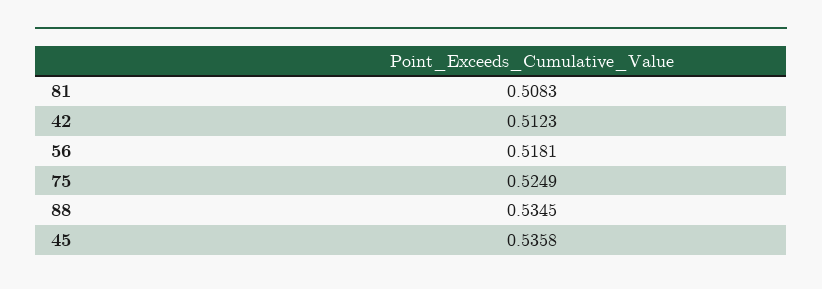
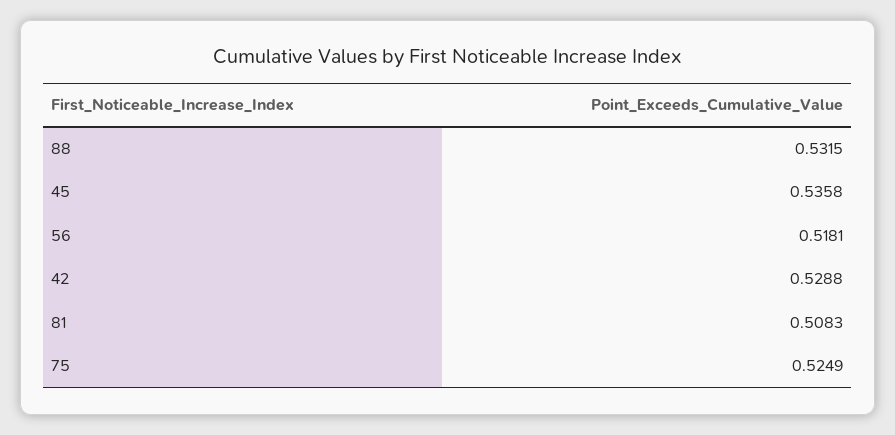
  {
    "81": 0.5083,
-   "42": 0.5123,
+   "42": 0.5288,
    "56": 0.5181,
    "75": 0.5249,
-   "88": 0.5345,
+   "88": 0.5315,
    "45": 0.5358
  }

